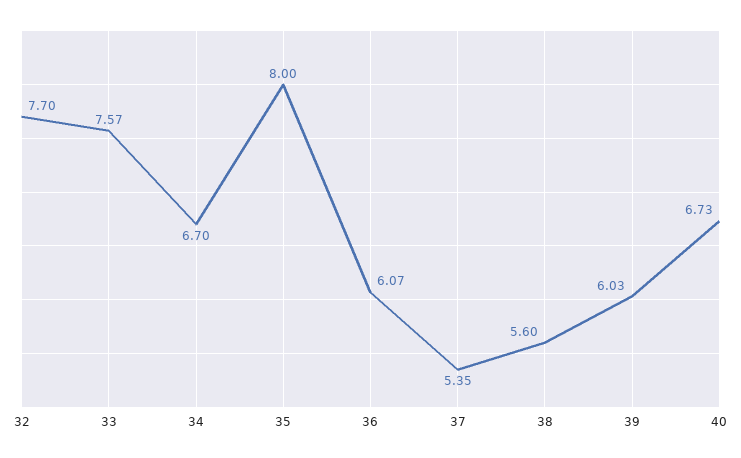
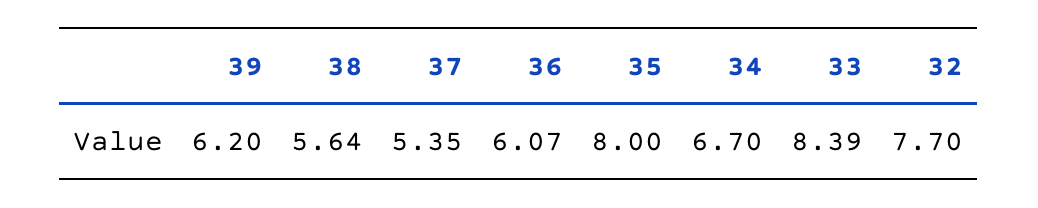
  {
    "32": 7.7,
-   "33": 7.57,
+   "33": 8.39,
    "34": 6.7,
    "35": 8,
    "36": 6.07,
    "37": 5.35,
-   "38": 5.6,
+   "38": 5.64,
-   "39": 6.03,
+   "39": 6.2
-   "40": 6.73
  }

